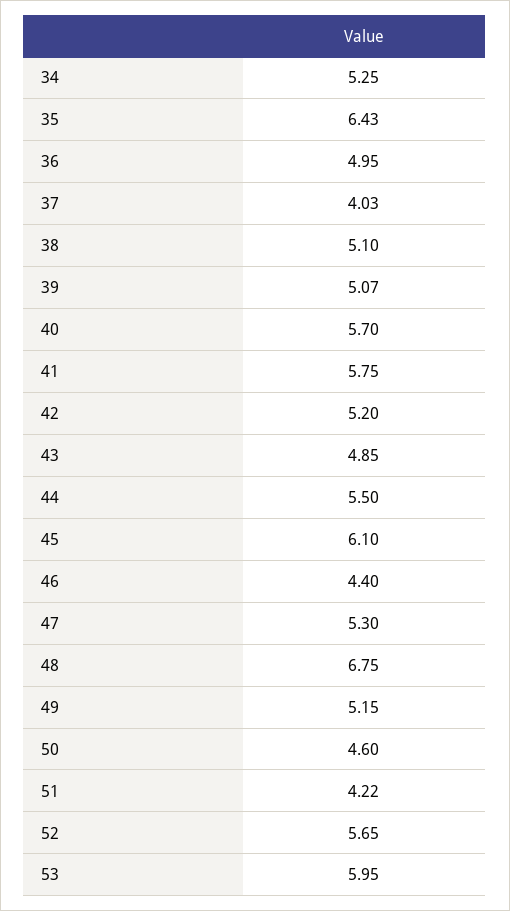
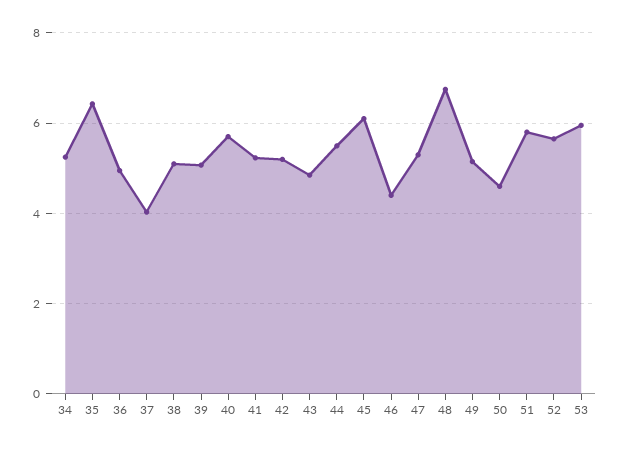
  {
    "34": 5.25,
    "35": 6.43,
    "36": 4.95,
    "37": 4.03,
    "38": 5.1,
    "39": 5.07,
    "40": 5.7,
-   "41": 5.75,
+   "41": 5.2,
    "42": 5.2,
    "43": 4.85,
    "44": 5.5,
    "45": 6.1,
    "46": 4.4,
    "47": 5.3,
    "48": 6.75,
    "49": 5.15,
    "50": 4.6,
-   "51": 4.22,
+   "51": 5.8,
    "52": 5.65,
    "53": 5.95
  }

